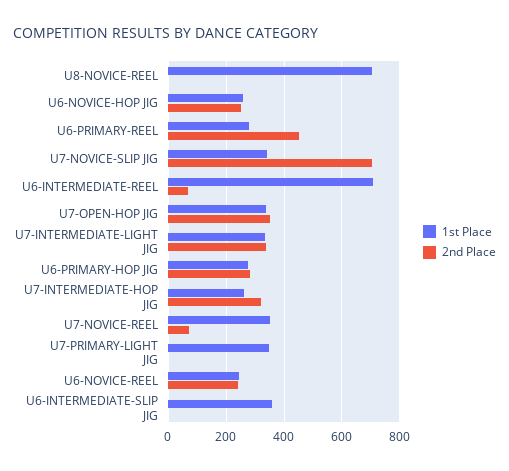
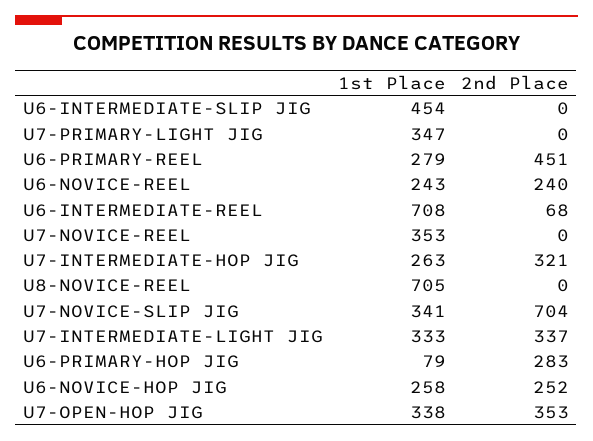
  {
    "1st Place": {
      "U8-NOVICE-REEL": 705,
      "U6-NOVICE-HOP JIG": 258,
      "U6-PRIMARY-REEL": 279,
      "U7-NOVICE-SLIP JIG": 341,
      "U6-INTERMEDIATE-REEL": 708,
      "U7-OPEN-HOP JIG": 338,
      "U7-INTERMEDIATE-LIGHT JIG": 333,
-     "U6-PRIMARY-HOP JIG": 275,
+     "U6-PRIMARY-HOP JIG": 79,
      "U7-INTERMEDIATE-HOP JIG": 263,
      "U7-NOVICE-REEL": 353,
      "U7-PRIMARY-LIGHT JIG": 347,
      "U6-NOVICE-REEL": 243,
-     "U6-INTERMEDIATE-SLIP JIG": 350
+     "U6-INTERMEDIATE-SLIP JIG": 454
    },
    "2nd Place": {
      "U8-NOVICE-REEL": 0,
      "U6-NOVICE-HOP JIG": 252,
      "U6-PRIMARY-REEL": 451,
      "U7-NOVICE-SLIP JIG": 704,
      "U6-INTERMEDIATE-REEL": 68,
      "U7-OPEN-HOP JIG": 353,
      "U7-INTERMEDIATE-LIGHT JIG": 337,
      "U6-PRIMARY-HOP JIG": 283,
      "U7-INTERMEDIATE-HOP JIG": 321,
-     "U7-NOVICE-REEL": 75,
+     "U7-NOVICE-REEL": 0,
      "U7-PRIMARY-LIGHT JIG": 0,
      "U6-NOVICE-REEL": 240,
      "U6-INTERMEDIATE-SLIP JIG": 0
    }
  }

